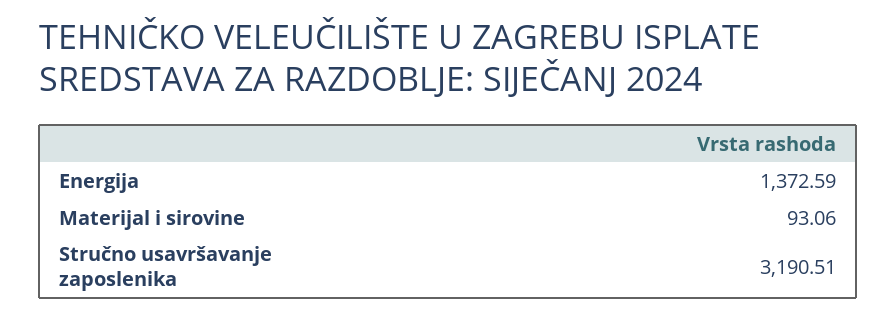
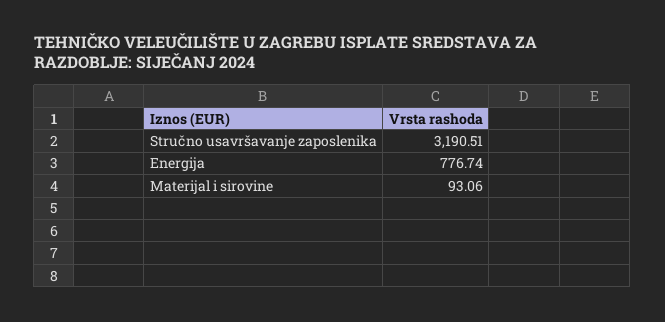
  {
-   "Energija": 1372.59,
+   "Energija": 776.74,
    "Materijal i sirovine": 93.06,
    "Stručno usavršavanje zaposlenika": 3190.51
  }

